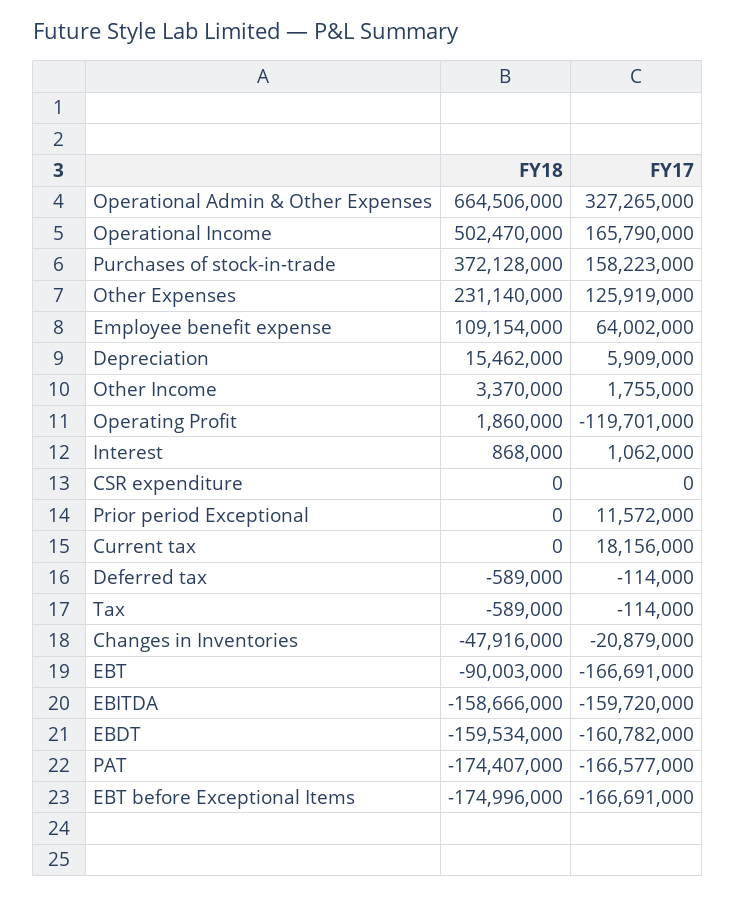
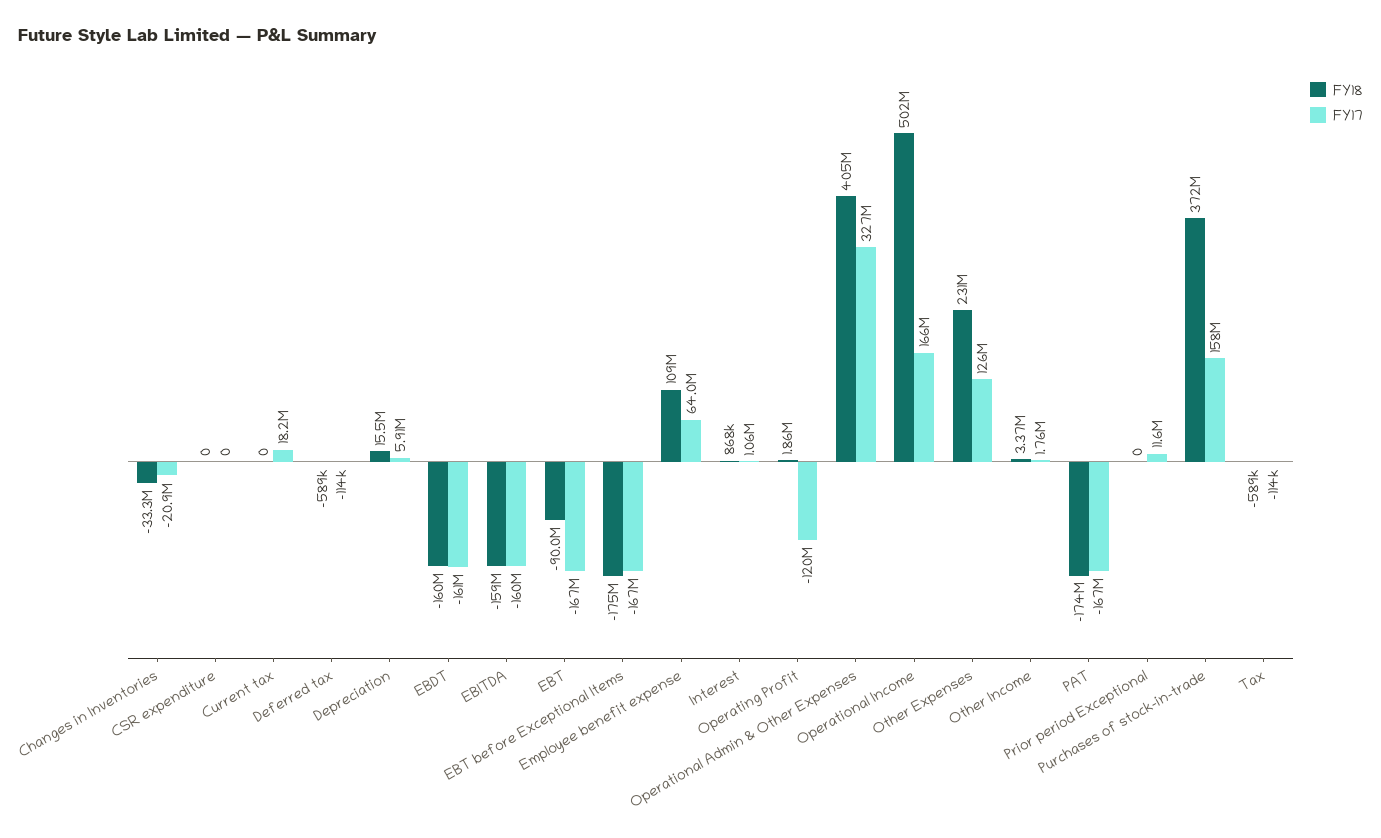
  {
    "FY18": {
-     "Operational Admin & Other Expenses": 664506000,
+     "Operational Admin & Other Expenses": 405000000,
      "Operational Income": 502470000,
      "Purchases of stock-in-trade": 372128000,
      "Other Expenses": 231140000,
      "Employee benefit expense": 109154000,
      "Depreciation": 15462000,
      "Other Income": 3370000,
      "Operating Profit": 1860000,
      "Interest": 868000,
      "CSR expenditure": 0,
      "Prior period Exceptional": 0,
      "Current tax": 0,
      "Deferred tax": -589000,
      "Tax": -589000,
-     "Changes in Inventories": -47916000,
+     "Changes in Inventories": -33300000,
      "EBT": -90003000,
      "EBITDA": -158666000,
      "EBDT": -159534000,
      "PAT": -174407000,
      "EBT before Exceptional Items": -174996000
    },
    "FY17": {
      "Operational Admin & Other Expenses": 327265000,
      "Operational Income": 165790000,
      "Purchases of stock-in-trade": 158223000,
      "Other Expenses": 125919000,
      "Employee benefit expense": 64002000,
      "Depreciation": 5909000,
      "Other Income": 1755000,
      "Operating Profit": -119701000,
      "Interest": 1062000,
      "CSR expenditure": 0,
      "Prior period Exceptional": 11572000,
      "Current tax": 18156000,
      "Deferred tax": -114000,
      "Tax": -114000,
      "Changes in Inventories": -20879000,
      "EBT": -166691000,
      "EBITDA": -159720000,
      "EBDT": -160782000,
      "PAT": -166577000,
      "EBT before Exceptional Items": -166691000
    }
  }

